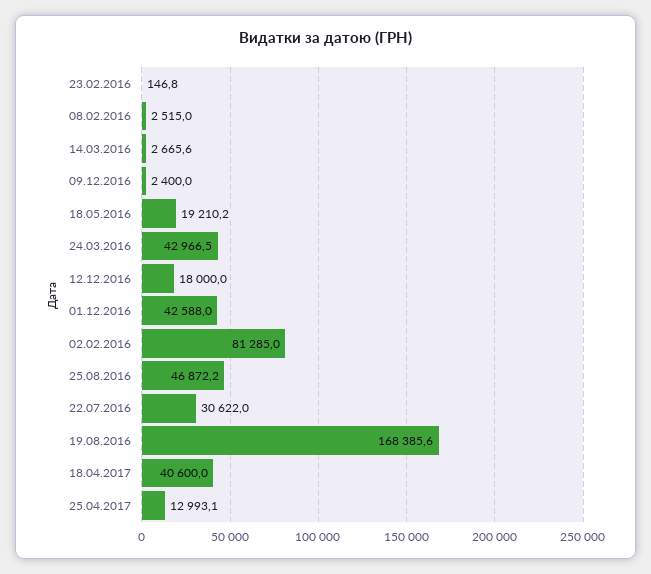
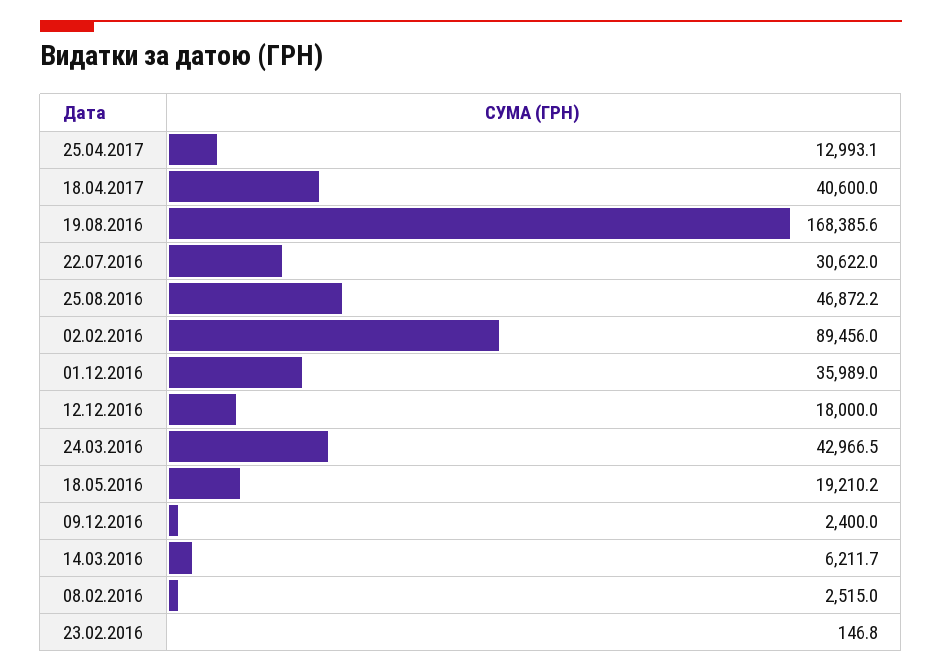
  {
    "23.02.2016": 146.8,
    "08.02.2016": 2515,
-   "14.03.2016": 2665.6,
+   "14.03.2016": 6211.7,
    "09.12.2016": 2400,
    "18.05.2016": 19210.2,
    "24.03.2016": 42966.5,
    "12.12.2016": 18000,
-   "01.12.2016": 42588,
+   "01.12.2016": 35989,
-   "02.02.2016": 81285,
+   "02.02.2016": 89456,
    "25.08.2016": 46872.2,
    "22.07.2016": 30622,
    "19.08.2016": 168385.6,
    "18.04.2017": 40600,
    "25.04.2017": 12993.1
  }

